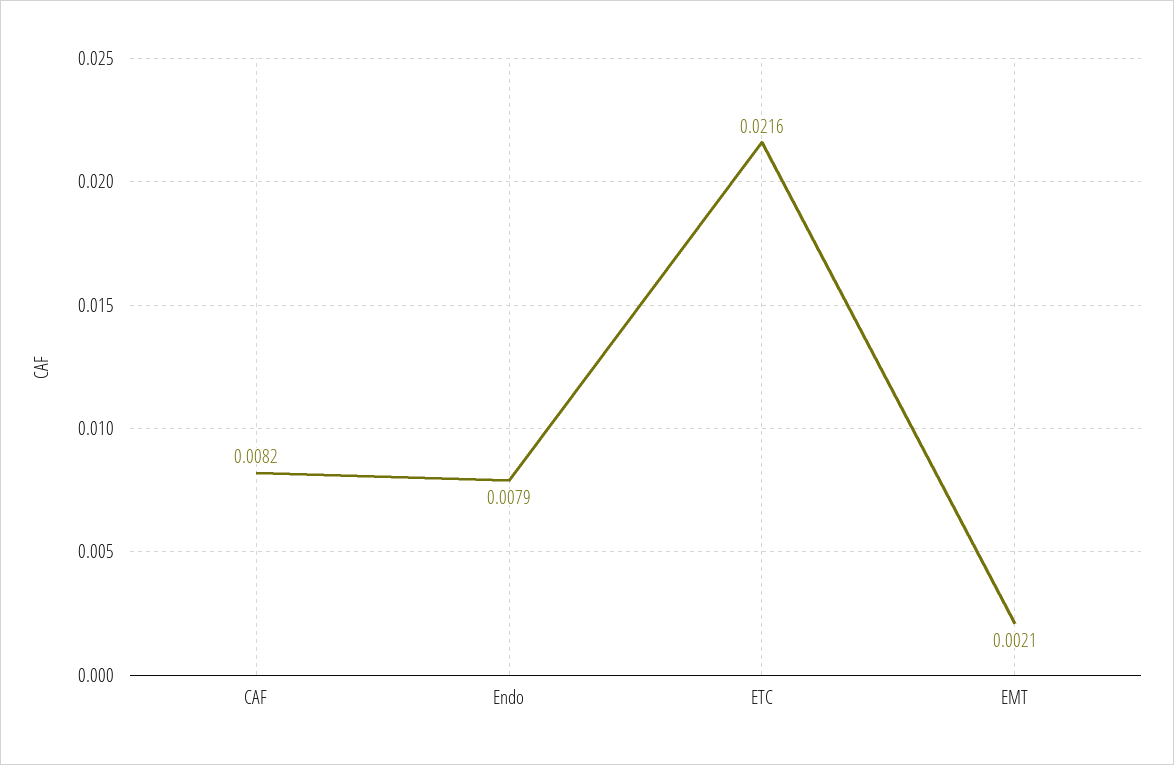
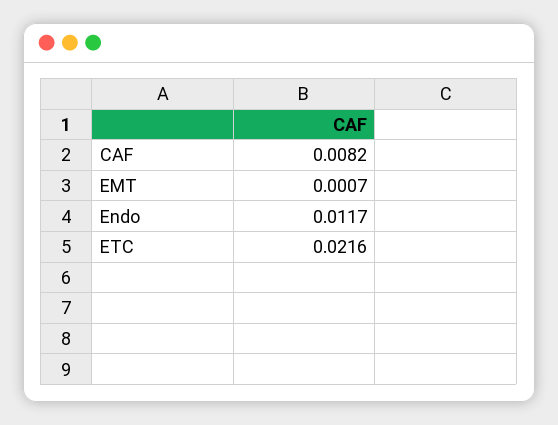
  {
    "CAF": 0.0082,
-   "Endo": 0.0079,
+   "Endo": 0.0117,
    "ETC": 0.0216,
-   "EMT": 0.0021
+   "EMT": 0.0007
  }

